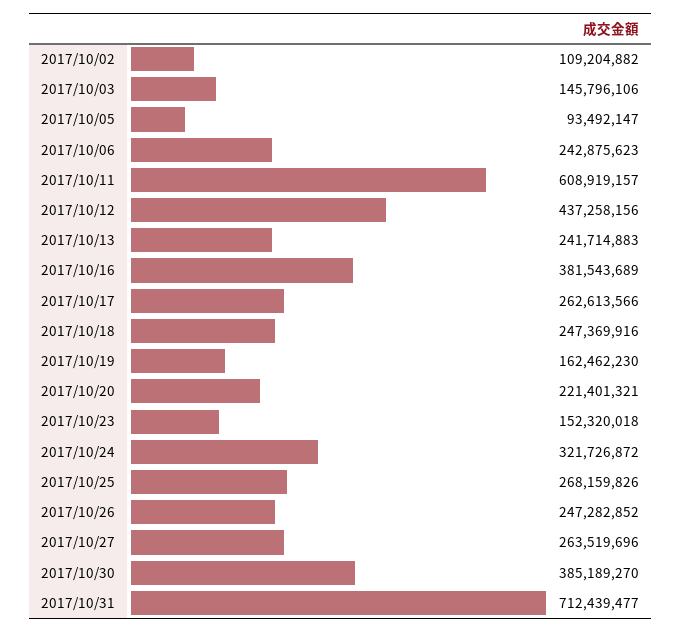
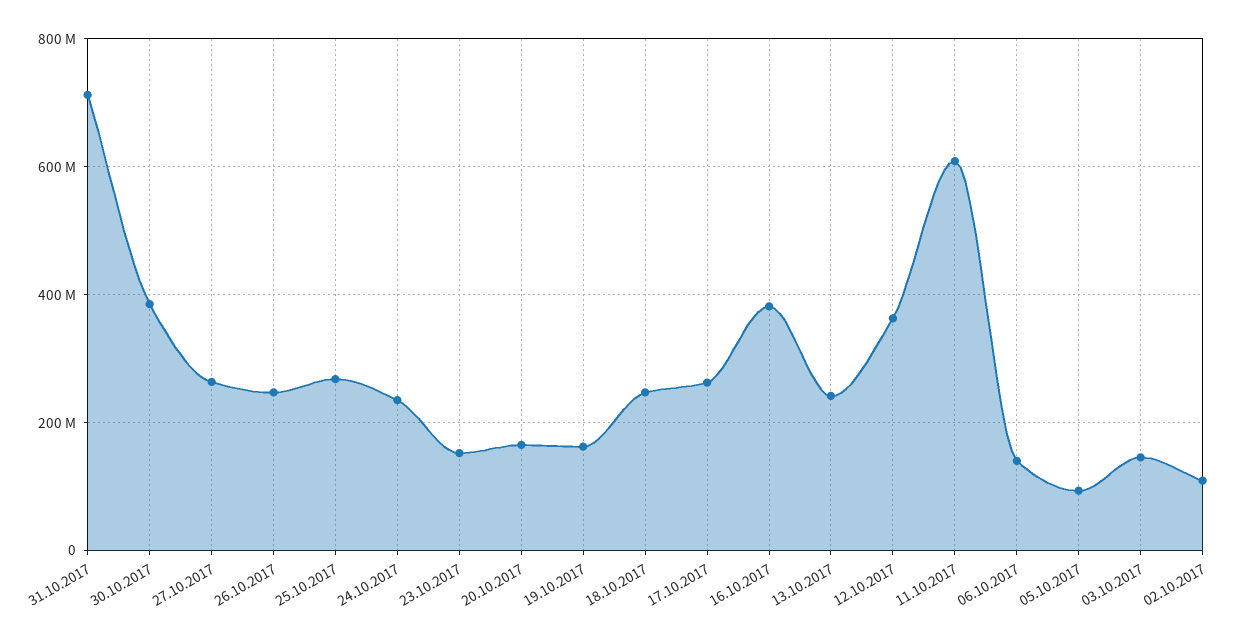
  {
    "2017/10/02": 109204882,
    "2017/10/03": 145796106,
    "2017/10/05": 93492147,
-   "2017/10/06": 242875623,
+   "2017/10/06": 140000000,
    "2017/10/11": 608919157,
-   "2017/10/12": 437258156,
+   "2017/10/12": 360000000,
    "2017/10/13": 241714883,
    "2017/10/16": 381543689,
    "2017/10/17": 262613566,
    "2017/10/18": 247369916,
    "2017/10/19": 162462230,
-   "2017/10/20": 221401321,
+   "2017/10/20": 160000000,
    "2017/10/23": 152320018,
-   "2017/10/24": 321726872,
+   "2017/10/24": 240000000,
    "2017/10/25": 268159826,
    "2017/10/26": 247282852,
    "2017/10/27": 263519696,
    "2017/10/30": 385189270,
    "2017/10/31": 712439477
  }

